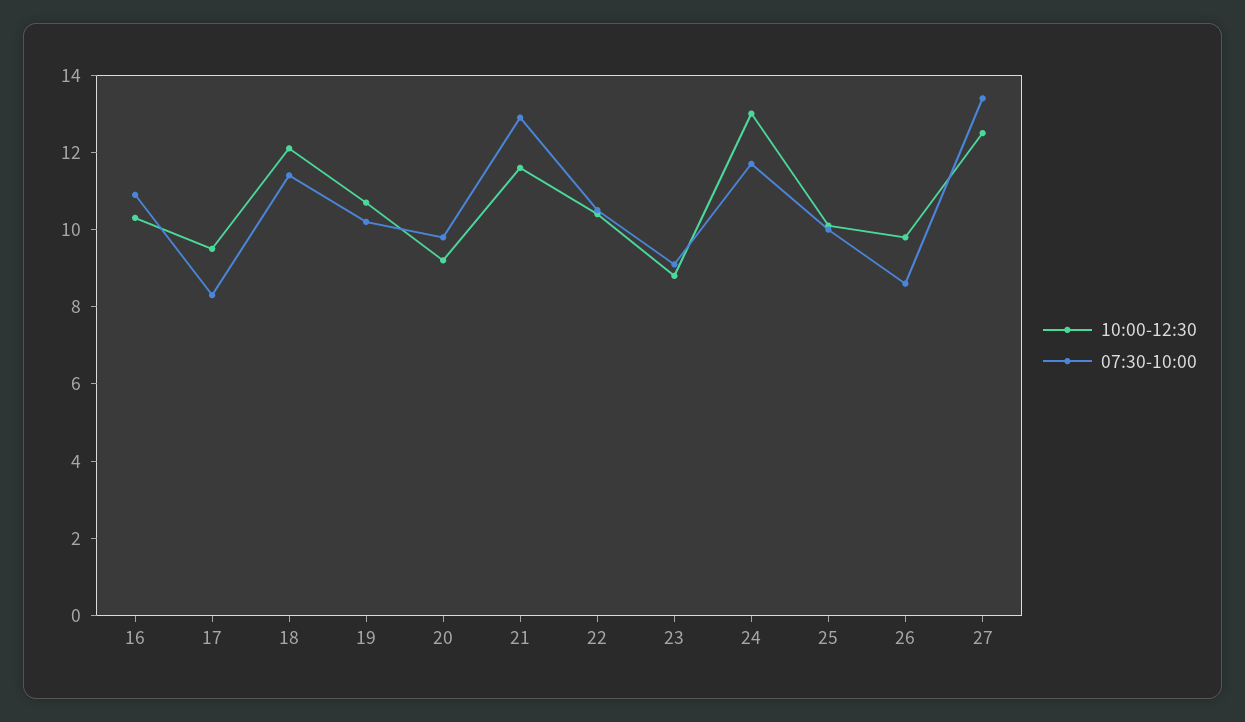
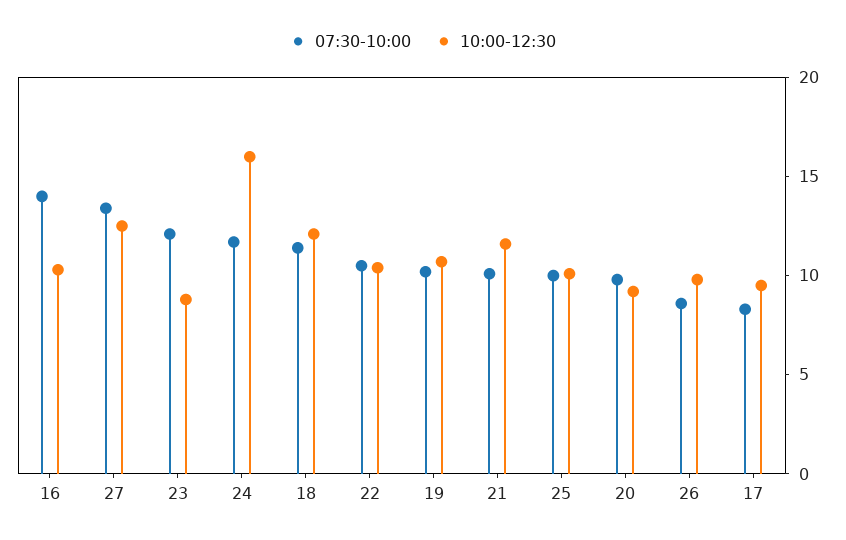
  {
    "10:00-12:30": {
      "16": 10.5,
      "17": 9.5,
      "18": 12,
      "19": 10.5,
      "20": 9,
      "21": 11.5,
      "22": 10.5,
      "23": 9,
-     "24": 13,
+     "24": 16,
      "25": 10,
      "26": 10,
      "27": 12.5
    },
    "07:30-10:00": {
-     "16": 11,
+     "16": 14,
      "17": 8.5,
      "18": 11.5,
      "19": 10,
      "20": 10,
-     "21": 13,
+     "21": 10,
      "22": 10.5,
-     "23": 9,
+     "23": 12,
      "24": 11.5,
      "25": 10,
      "26": 8.5,
      "27": 13.5
    }
  }

